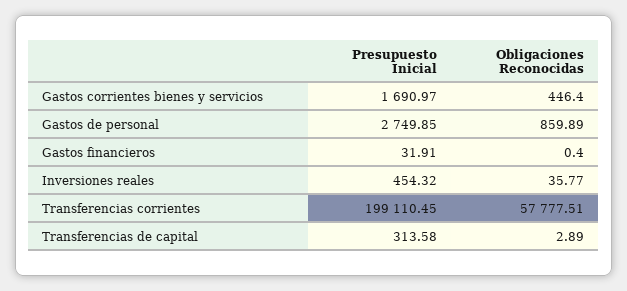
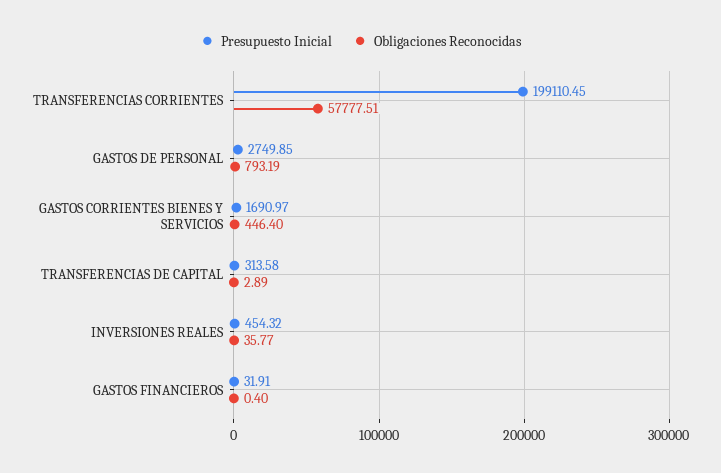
  {
    "Presupuesto Inicial": {
      "Gastos corrientes bienes y servicios": 1690.97,
      "Gastos de personal": 2749.85,
      "Gastos financieros": 31.91,
      "Inversiones reales": 454.32,
      "Transferencias corrientes": 199110.45,
      "Transferencias de capital": 313.58
    },
    "Obligaciones Reconocidas": {
      "Gastos corrientes bienes y servicios": 446.4,
-     "Gastos de personal": 859.89,
+     "Gastos de personal": 793.19,
      "Gastos financieros": 0.4,
      "Inversiones reales": 35.77,
      "Transferencias corrientes": 57777.51,
      "Transferencias de capital": 2.89
    }
  }

